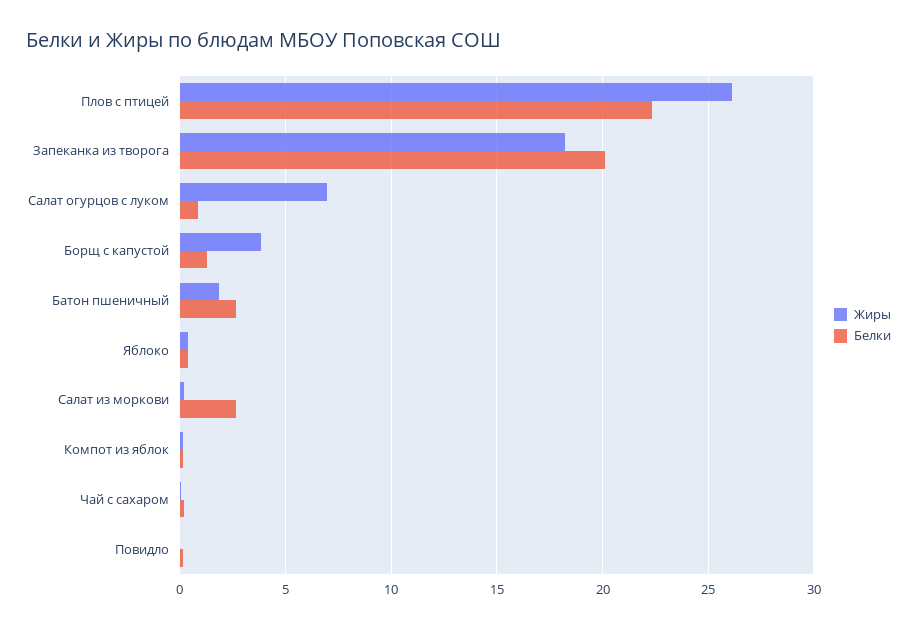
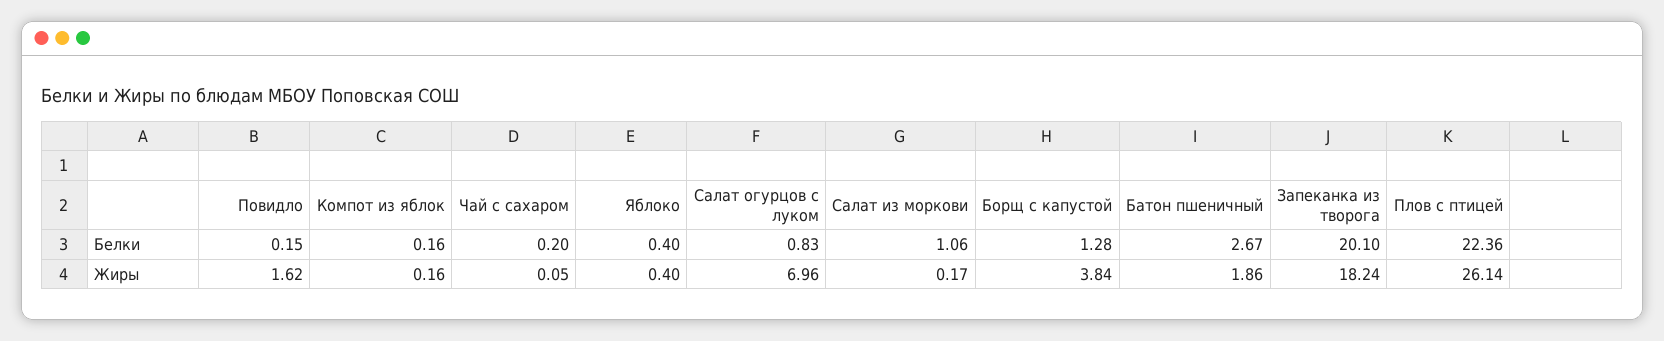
  {
    "Жиры": {
      "Плов с птицей": 26.14,
      "Запеканка из творога": 18.24,
      "Салат огурцов с луком": 6.96,
      "Борщ с капустой": 3.84,
      "Батон пшеничный": 1.86,
      "Яблоко": 0.4,
      "Салат из моркови": 0.17,
      "Компот из яблок": 0.16,
      "Чай с сахаром": 0.05,
-     "Повидло": 0
+     "Повидло": 1.62
    },
    "Белки": {
      "Плов с птицей": 22.36,
      "Запеканка из творога": 20.1,
      "Салат огурцов с луком": 0.83,
      "Борщ с капустой": 1.28,
      "Батон пшеничный": 2.67,
      "Яблоко": 0.4,
-     "Салат из моркови": 2.5,
+     "Салат из моркови": 1.06,
      "Компот из яблок": 0.16,
      "Чай с сахаром": 0.2,
      "Повидло": 0.15
    }
  }

